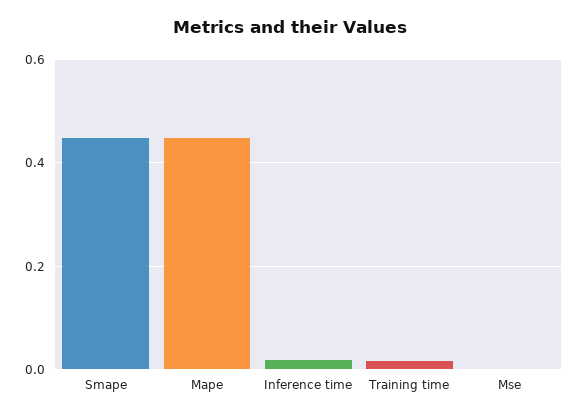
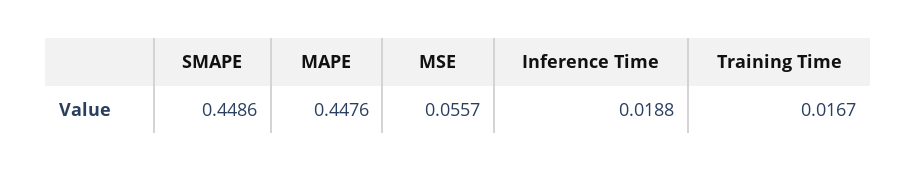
  {
    "Smape": 0.4486,
    "Mape": 0.4476,
    "Inference time": 0.0188,
    "Training time": 0.0167,
-   "Mse": 0
+   "Mse": 0.0557
  }

